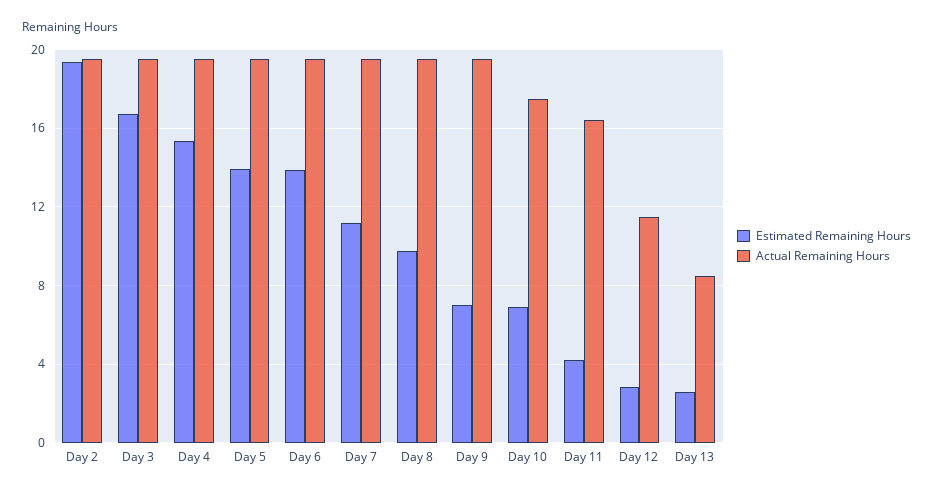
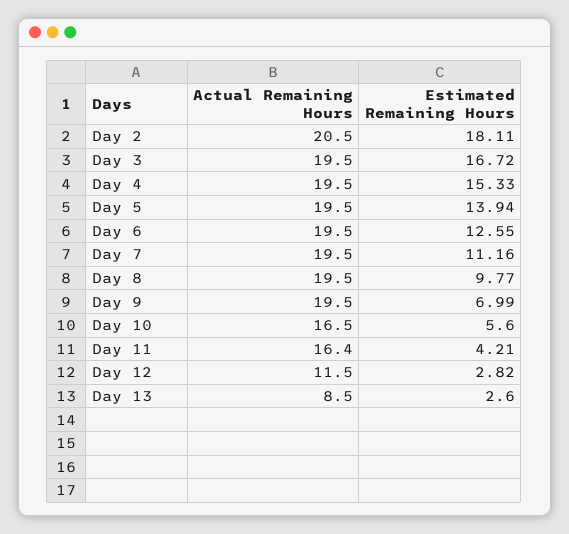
  {
    "Estimated Remaining Hours": {
-     "Day 2": 19.5,
+     "Day 2": 18.11,
      "Day 3": 16.72,
      "Day 4": 15.33,
      "Day 5": 13.94,
-     "Day 6": 14,
+     "Day 6": 12.55,
      "Day 7": 11.16,
      "Day 8": 9.77,
      "Day 9": 6.99,
-     "Day 10": 7,
+     "Day 10": 5.6,
      "Day 11": 4.21,
      "Day 12": 2.82,
      "Day 13": 2.6
    },
    "Actual Remaining Hours": {
-     "Day 2": 19.5,
+     "Day 2": 20.5,
      "Day 3": 19.5,
      "Day 4": 19.5,
      "Day 5": 19.5,
      "Day 6": 19.5,
      "Day 7": 19.5,
      "Day 8": 19.5,
      "Day 9": 19.5,
-     "Day 10": 17.5,
+     "Day 10": 16.5,
      "Day 11": 16.4,
      "Day 12": 11.5,
      "Day 13": 8.5
    }
  }

